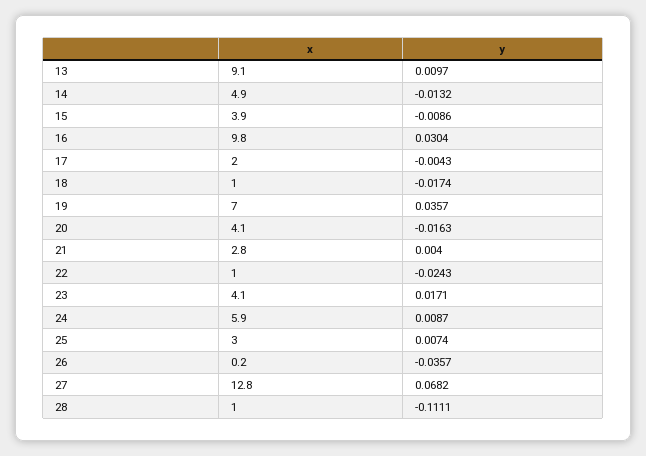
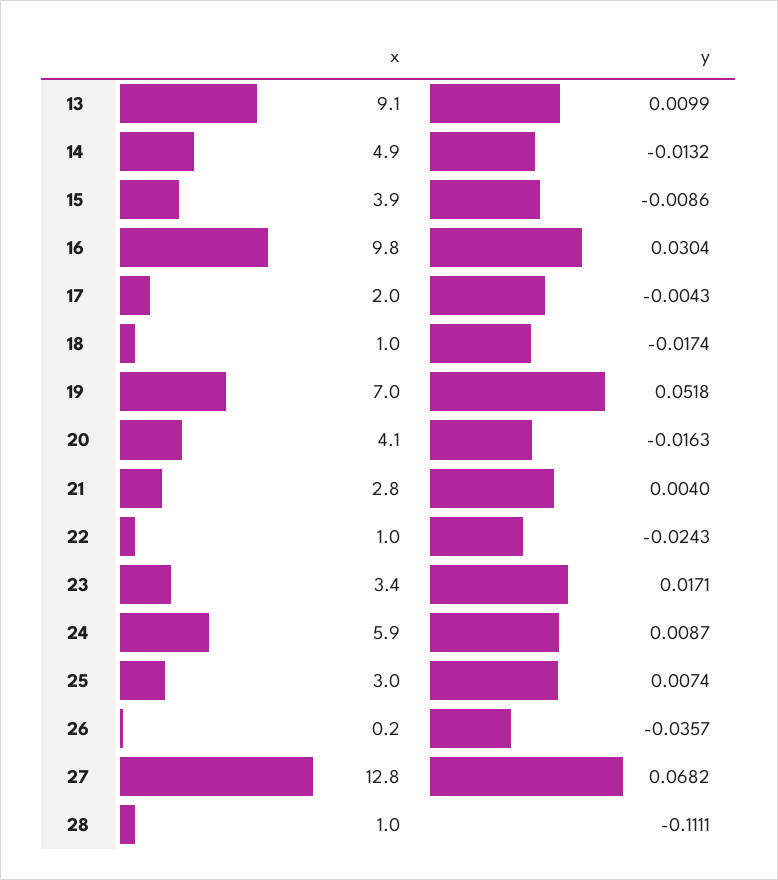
  {
    "x": {
      "13": 9.1,
      "14": 4.9,
      "15": 3.9,
      "16": 9.8,
      "17": 2,
      "18": 1,
      "19": 7,
      "20": 4.1,
      "21": 2.8,
      "22": 1,
-     "23": 4.1,
+     "23": 3.4,
      "24": 5.9,
      "25": 3,
      "26": 0.2,
      "27": 12.8,
      "28": 1
    },
    "y": {
-     "13": 0.0097,
+     "13": 0.0099,
      "14": -0.0132,
      "15": -0.0086,
      "16": 0.0304,
      "17": -0.0043,
      "18": -0.0174,
-     "19": 0.0357,
+     "19": 0.0518,
      "20": -0.0163,
      "21": 0.004,
      "22": -0.0243,
      "23": 0.0171,
      "24": 0.0087,
      "25": 0.0074,
      "26": -0.0357,
      "27": 0.0682,
      "28": -0.1111
    }
  }

